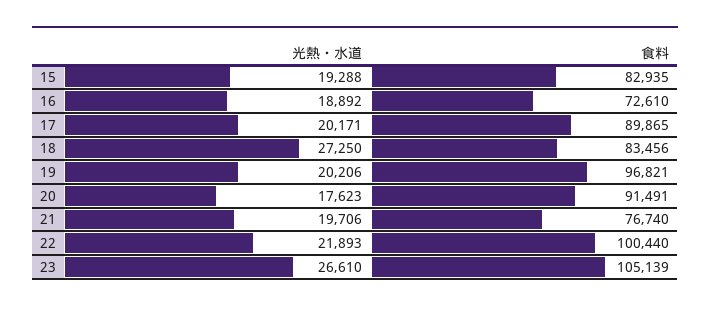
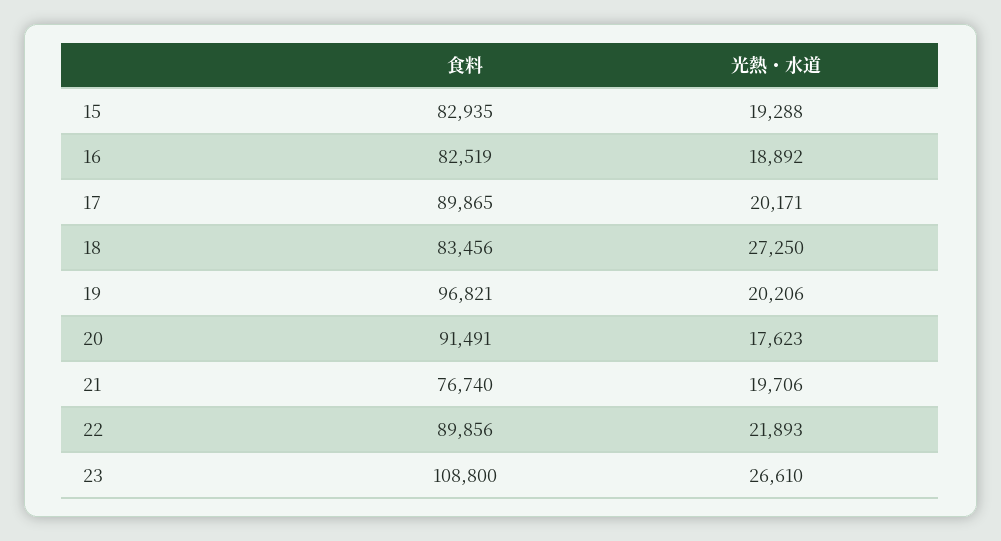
  {
    "光熱・水道": {
      "15": 19288,
      "16": 18892,
      "17": 20171,
      "18": 27250,
      "19": 20206,
      "20": 17623,
      "21": 19706,
      "22": 21893,
      "23": 26610
    },
    "食料": {
      "15": 82935,
-     "16": 72610,
+     "16": 82519,
      "17": 89865,
      "18": 83456,
      "19": 96821,
      "20": 91491,
      "21": 76740,
-     "22": 100440,
+     "22": 89856,
-     "23": 105139
+     "23": 108800
    }
  }

